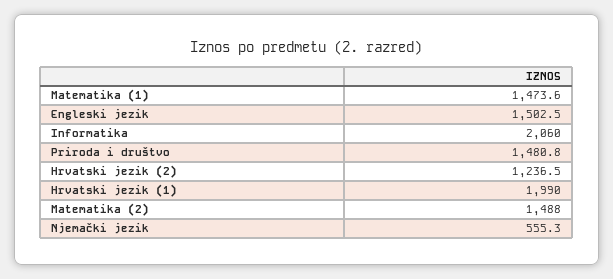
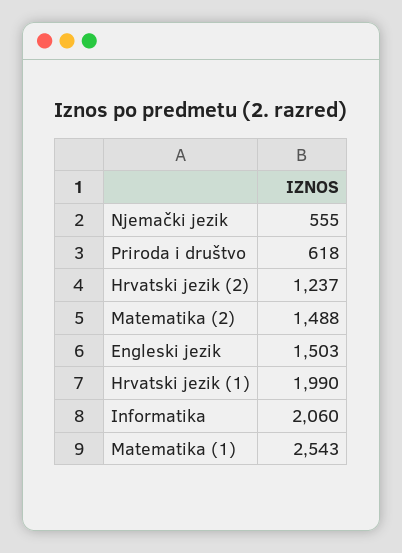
  {
-   "Matematika (1)": 1473.6,
+   "Matematika (1)": 2543,
    "Engleski jezik": 1502.5,
    "Informatika": 2060,
-   "Priroda i društvo": 1480.8,
+   "Priroda i društvo": 618,
    "Hrvatski jezik (2)": 1236.5,
    "Hrvatski jezik (1)": 1990,
    "Matematika (2)": 1488,
    "Njemački jezik": 555.3
  }

